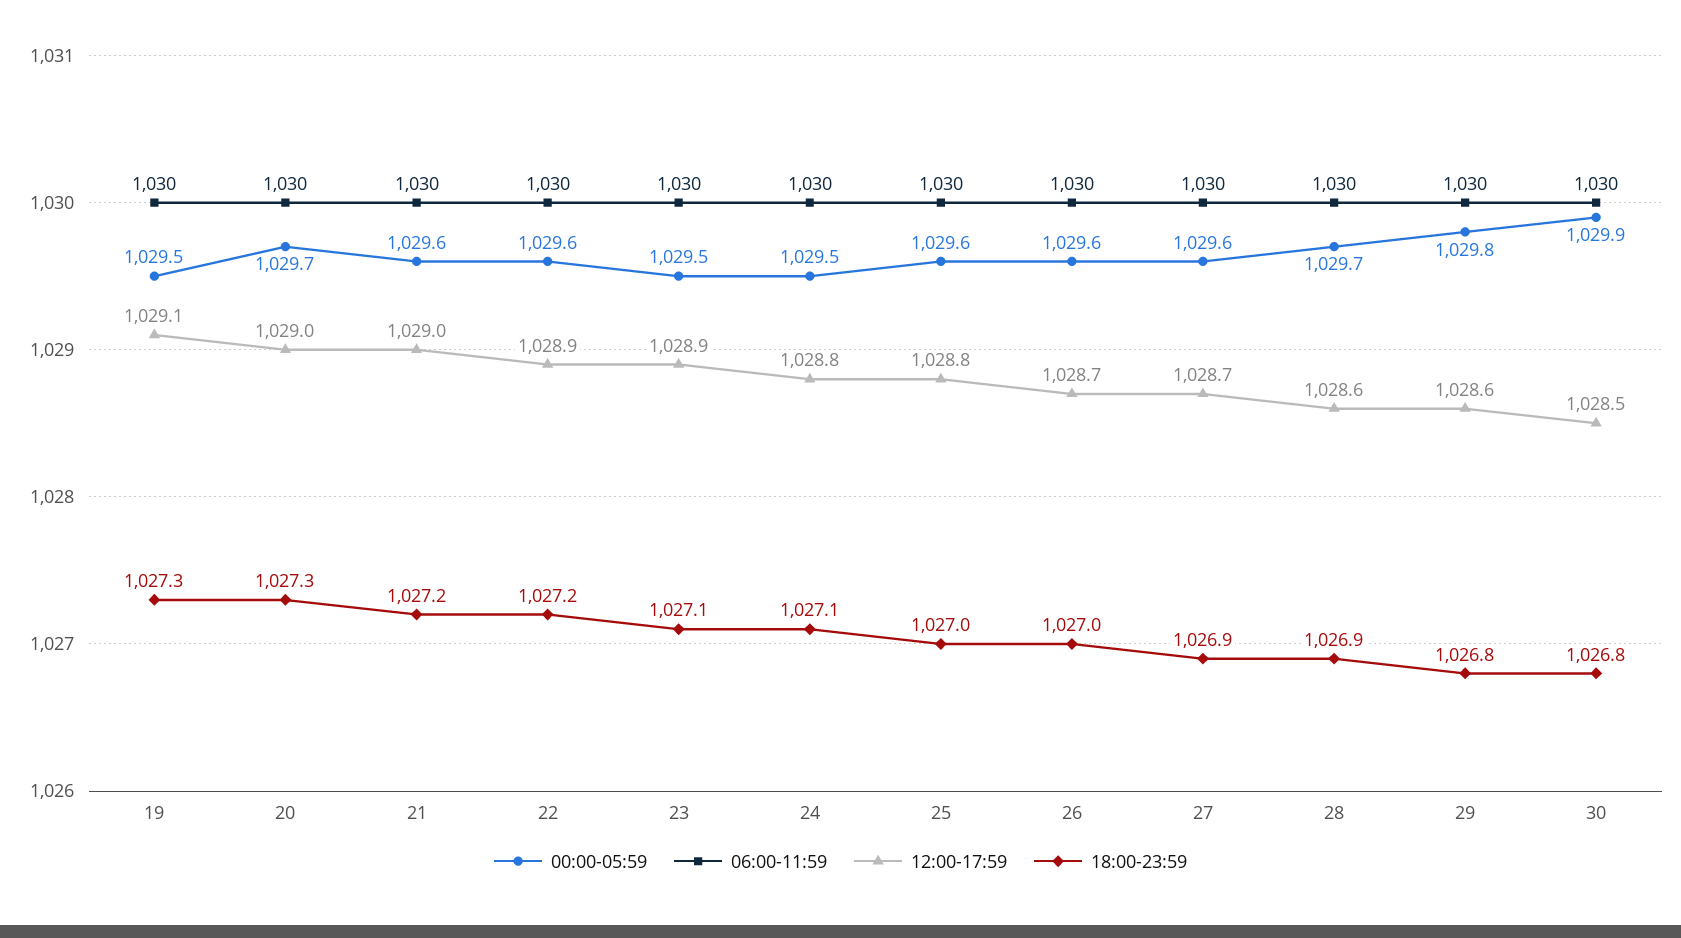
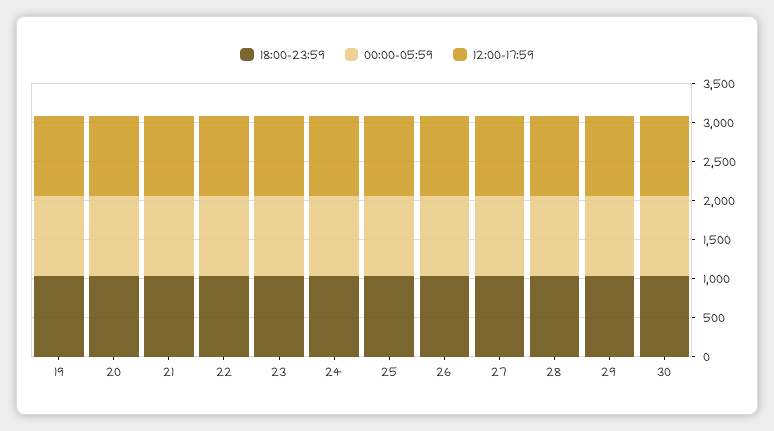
  {
    "00:00-05:59": {
      "19": 1029.5,
      "20": 1029.7,
      "21": 1029.6,
      "22": 1029.6,
      "23": 1029.5,
      "24": 1029.5,
      "25": 1029.6,
      "26": 1029.6,
      "27": 1029.6,
      "28": 1029.7,
      "29": 1029.8,
      "30": 1029.9
    },
-   "06:00-11:59": {
-     "19": 1030,
-     "20": 1030,
-     "21": 1030,
-     "22": 1030,
-     "23": 1030,
-     "24": 1030,
-     "25": 1030,
-     "26": 1030,
-     "27": 1030,
-     "28": 1030,
-     "29": 1030,
-     "30": 1030
-   },
    "12:00-17:59": {
      "19": 1029.1,
      "20": 1029,
      "21": 1029,
      "22": 1028.9,
      "23": 1028.9,
      "24": 1028.8,
      "25": 1028.8,
      "26": 1028.7,
      "27": 1028.7,
      "28": 1028.6,
      "29": 1028.6,
      "30": 1028.5
    },
    "18:00-23:59": {
      "19": 1027.3,
      "20": 1027.3,
      "21": 1027.2,
      "22": 1027.2,
      "23": 1027.1,
      "24": 1027.1,
      "25": 1027,
      "26": 1027,
      "27": 1026.9,
      "28": 1026.9,
      "29": 1026.8,
      "30": 1026.8
    }
  }

